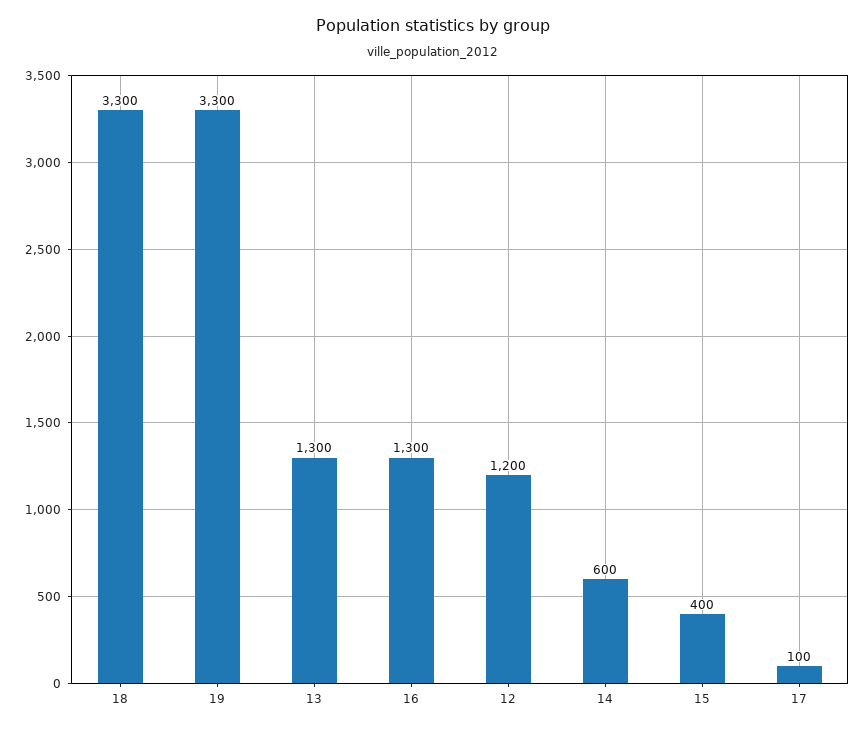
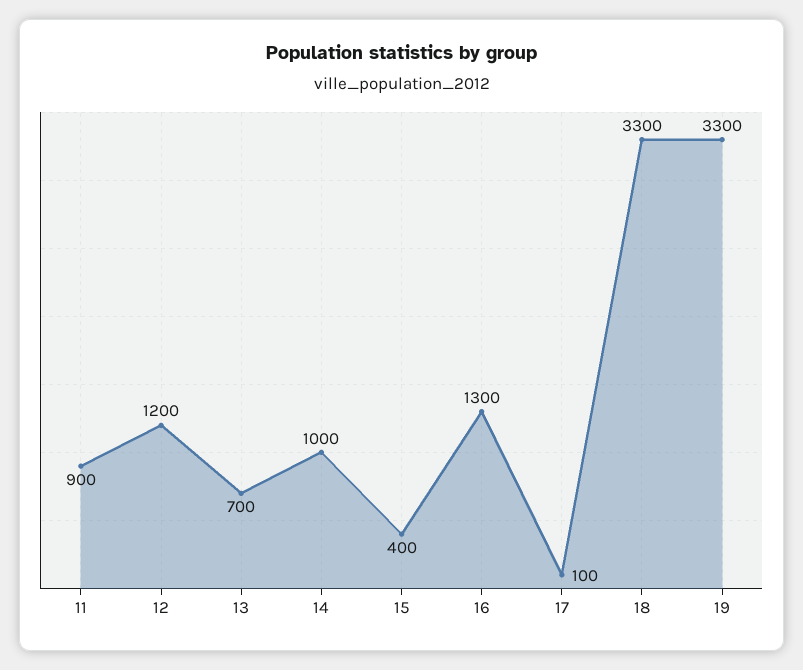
  {
    "18": 3300,
    "19": 3300,
-   "13": 1300,
+   "13": 700,
    "16": 1300,
    "12": 1200,
-   "14": 600,
+   "14": 1000,
    "15": 400,
-   "17": 100
+   "17": 100,
+   "11": 900
  }

